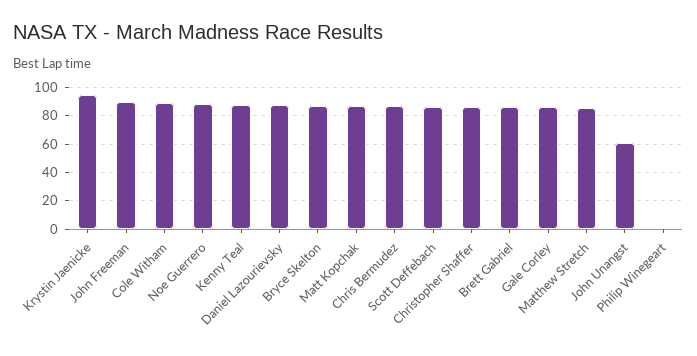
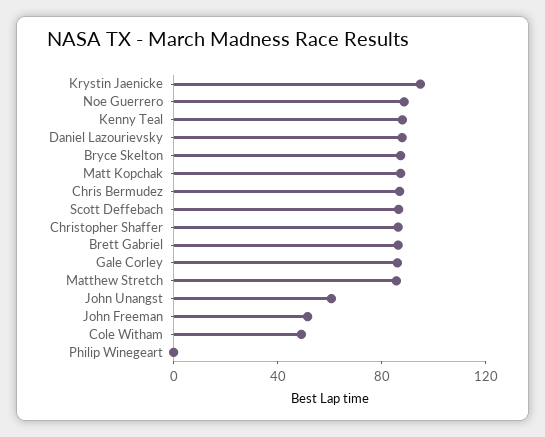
  {
    "Krystin Jaenicke": 95,
-   "John Freeman": 90,
+   "John Freeman": 50,
-   "Cole Witham": 90,
+   "Cole Witham": 50,
    "Noe Guerrero": 90,
    "Kenny Teal": 90,
    "Daniel Lazourievsky": 90,
    "Bryce Skelton": 85,
    "Matt Kopchak": 85,
    "Chris Bermudez": 85,
    "Scott Deffebach": 85,
    "Christopher Shaffer": 85,
    "Brett Gabriel": 85,
    "Gale Corley": 85,
    "Matthew Stretch": 85,
    "John Unangst": 60,
    "Philip Winegeart": 0
  }

